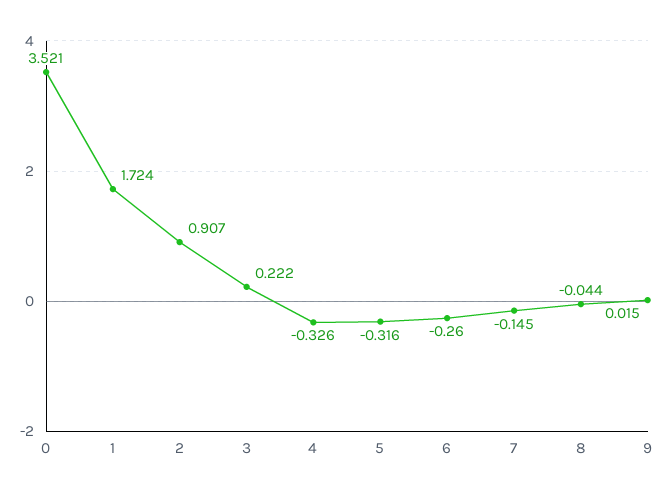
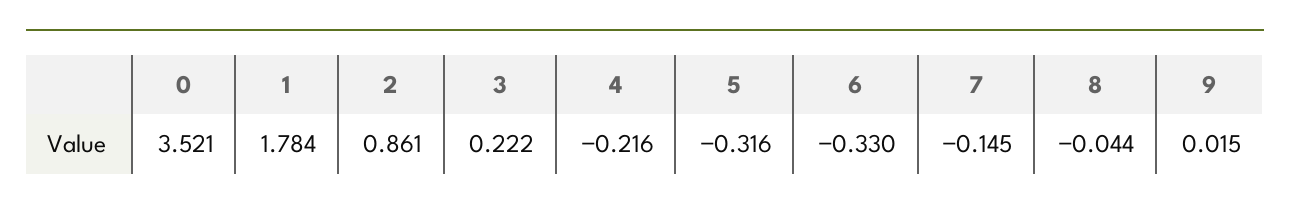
  {
    "0": 3.521,
-   "1": 1.724,
+   "1": 1.784,
-   "2": 0.907,
+   "2": 0.861,
    "3": 0.222,
-   "4": -0.326,
+   "4": -0.216,
    "5": -0.316,
-   "6": -0.26,
+   "6": -0.33,
    "7": -0.145,
    "8": -0.044,
    "9": 0.015
  }

